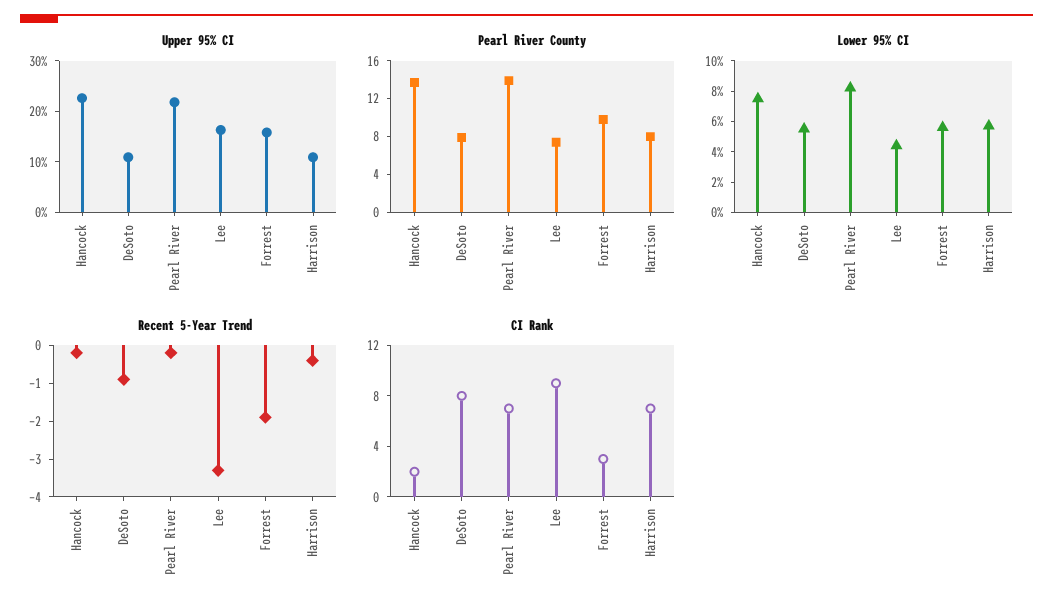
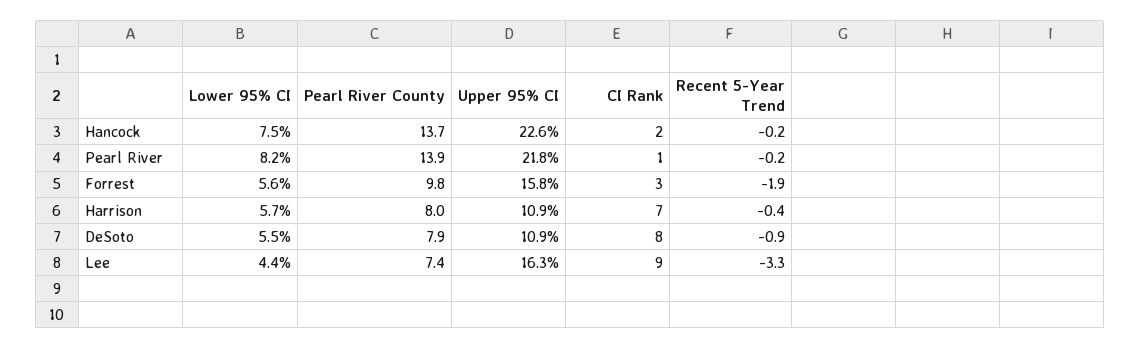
  {
    "Upper 95% CI": {
      "Hancock": 22.6,
      "DeSoto": 10.9,
      "Pearl River": 21.8,
      "Lee": 16.3,
      "Forrest": 15.8,
      "Harrison": 10.9
    },
    "Pearl River County": {
      "Hancock": 13.7,
      "DeSoto": 7.9,
      "Pearl River": 13.9,
      "Lee": 7.4,
      "Forrest": 9.8,
      "Harrison": 8
    },
    "Lower 95% CI": {
      "Hancock": 7.5,
      "DeSoto": 5.5,
      "Pearl River": 8.2,
      "Lee": 4.4,
      "Forrest": 5.6,
      "Harrison": 5.7
    },
    "Recent 5-Year Trend": {
      "Hancock": -0.2,
      "DeSoto": -0.9,
      "Pearl River": -0.2,
      "Lee": -3.3,
      "Forrest": -1.9,
      "Harrison": -0.4
    },
    "CI Rank": {
      "Hancock": 2,
      "DeSoto": 8,
-     "Pearl River": 7,
+     "Pearl River": 1,
      "Lee": 9,
      "Forrest": 3,
      "Harrison": 7
    }
  }

